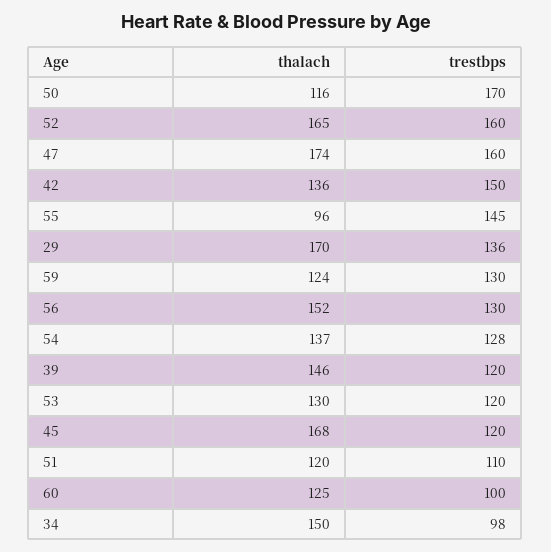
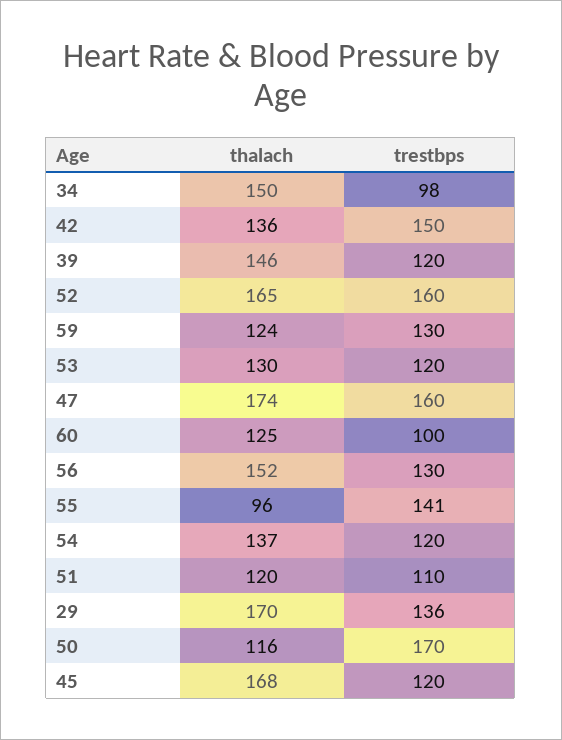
  {
    "thalach": {
      "50": 116,
      "52": 165,
      "47": 174,
      "42": 136,
      "55": 96,
      "29": 170,
      "59": 124,
      "56": 152,
      "54": 137,
      "39": 146,
      "53": 130,
      "45": 168,
      "51": 120,
      "60": 125,
      "34": 150
    },
    "trestbps": {
      "50": 170,
      "52": 160,
      "47": 160,
      "42": 150,
-     "55": 145,
+     "55": 141,
      "29": 136,
      "59": 130,
      "56": 130,
-     "54": 128,
+     "54": 120,
      "39": 120,
      "53": 120,
      "45": 120,
      "51": 110,
      "60": 100,
      "34": 98
    }
  }

